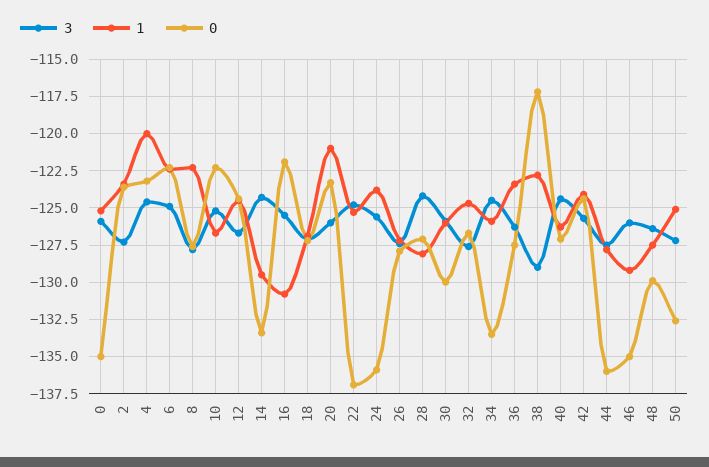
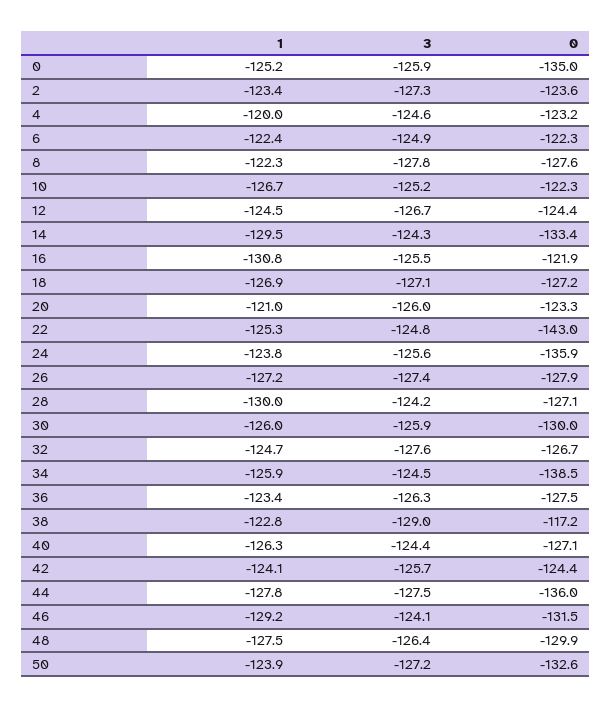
  {
    "3": {
      "0": -125.9,
      "2": -127.3,
      "4": -124.6,
      "6": -124.9,
      "8": -127.8,
      "10": -125.2,
      "12": -126.7,
      "14": -124.3,
      "16": -125.5,
      "18": -127.1,
      "20": -126,
      "22": -124.8,
      "24": -125.6,
      "26": -127.4,
      "28": -124.2,
      "30": -125.9,
      "32": -127.6,
      "34": -124.5,
      "36": -126.3,
      "38": -129,
      "40": -124.4,
      "42": -125.7,
      "44": -127.5,
-     "46": -126,
+     "46": -124.1,
      "48": -126.4,
      "50": -127.2
    },
    "1": {
      "0": -125.2,
      "2": -123.4,
      "4": -120,
      "6": -122.4,
      "8": -122.3,
      "10": -126.7,
      "12": -124.5,
      "14": -129.5,
      "16": -130.8,
      "18": -126.9,
      "20": -121,
      "22": -125.3,
      "24": -123.8,
      "26": -127.2,
-     "28": -128,
+     "28": -130,
      "30": -126,
      "32": -124.7,
      "34": -125.9,
      "36": -123.4,
      "38": -122.8,
      "40": -126.3,
      "42": -124.1,
      "44": -127.8,
      "46": -129.2,
      "48": -127.5,
-     "50": -125
+     "50": -123.9
    },
    "0": {
      "0": -135,
      "2": -123.6,
      "4": -123.2,
      "6": -122.3,
      "8": -127.6,
      "10": -122.3,
      "12": -124.4,
      "14": -133.4,
      "16": -121.9,
      "18": -127.2,
      "20": -123.3,
-     "22": -137,
+     "22": -143,
      "24": -135.9,
      "26": -127.9,
      "28": -127.1,
      "30": -130,
      "32": -126.7,
-     "34": -133.5,
+     "34": -138.5,
      "36": -127.5,
      "38": -117.2,
      "40": -127.1,
      "42": -124.4,
      "44": -136,
-     "46": -135,
+     "46": -131.5,
      "48": -129.9,
      "50": -132.6
    }
  }

